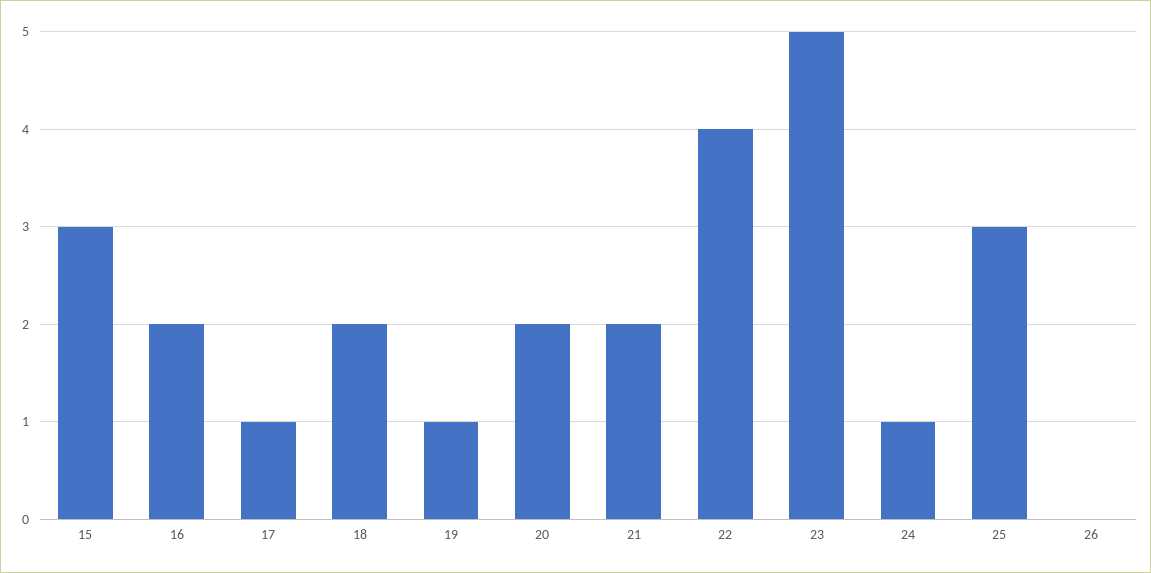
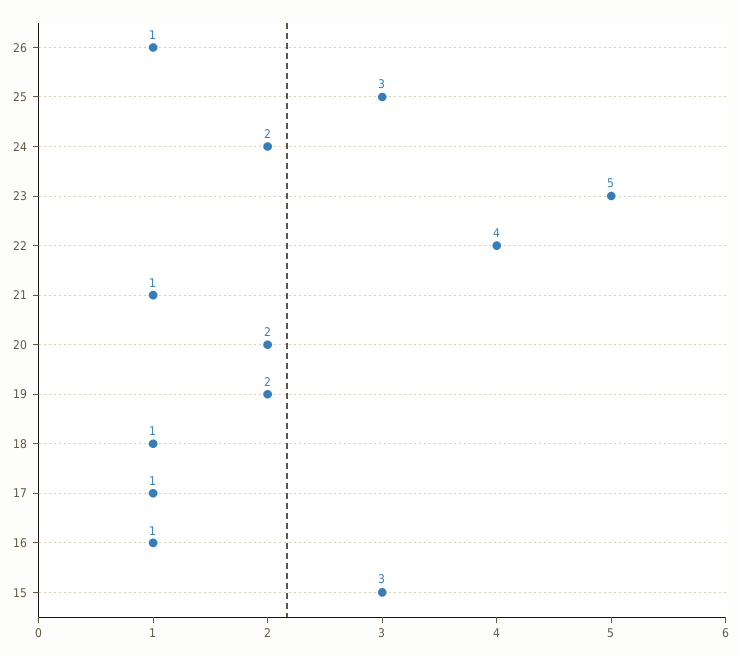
  {
    "15": 3,
-   "16": 2,
+   "16": 1,
    "17": 1,
-   "18": 2,
+   "18": 1,
-   "19": 1,
+   "19": 2,
    "20": 2,
-   "21": 2,
+   "21": 1,
    "22": 4,
    "23": 5,
-   "24": 1,
+   "24": 2,
    "25": 3,
-   "26": 0
+   "26": 1
  }

